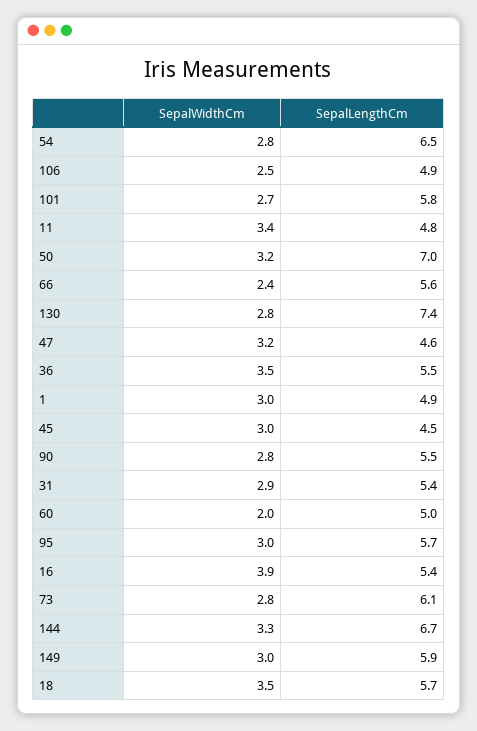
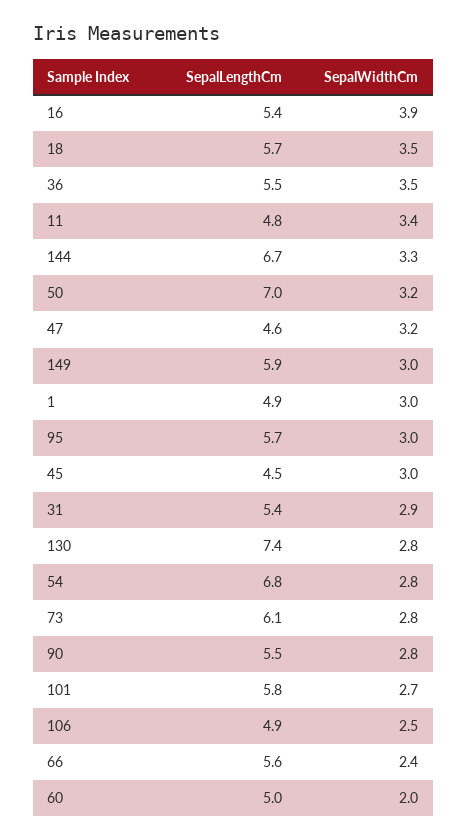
  {
    "SepalWidthCm": {
      "54": 2.8,
      "106": 2.5,
      "101": 2.7,
      "11": 3.4,
      "50": 3.2,
      "66": 2.4,
      "130": 2.8,
      "47": 3.2,
      "36": 3.5,
      "1": 3,
      "45": 3,
      "90": 2.8,
      "31": 2.9,
      "60": 2,
      "95": 3,
      "16": 3.9,
      "73": 2.8,
      "144": 3.3,
      "149": 3,
      "18": 3.5
    },
    "SepalLengthCm": {
-     "54": 6.5,
+     "54": 6.8,
      "106": 4.9,
      "101": 5.8,
      "11": 4.8,
      "50": 7,
      "66": 5.6,
      "130": 7.4,
      "47": 4.6,
      "36": 5.5,
      "1": 4.9,
      "45": 4.5,
      "90": 5.5,
      "31": 5.4,
      "60": 5,
      "95": 5.7,
      "16": 5.4,
      "73": 6.1,
      "144": 6.7,
      "149": 5.9,
      "18": 5.7
    }
  }

